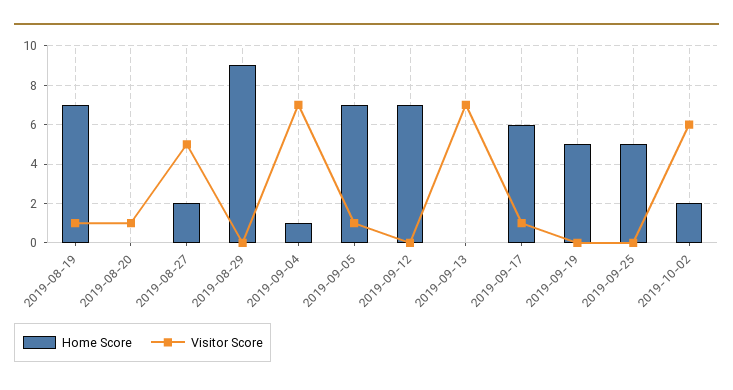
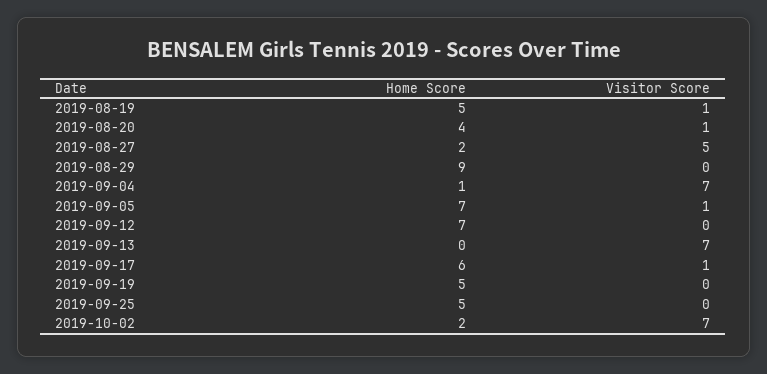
  {
    "Home Score": {
-     "2019-08-19": 7,
+     "2019-08-19": 5,
-     "2019-08-20": 0,
+     "2019-08-20": 4,
      "2019-08-27": 2,
      "2019-08-29": 9,
      "2019-09-04": 1,
      "2019-09-05": 7,
      "2019-09-12": 7,
      "2019-09-13": 0,
      "2019-09-17": 6,
      "2019-09-19": 5,
      "2019-09-25": 5,
      "2019-10-02": 2
    },
    "Visitor Score": {
      "2019-08-19": 1,
      "2019-08-20": 1,
      "2019-08-27": 5,
      "2019-08-29": 0,
      "2019-09-04": 7,
      "2019-09-05": 1,
      "2019-09-12": 0,
      "2019-09-13": 7,
      "2019-09-17": 1,
      "2019-09-19": 0,
      "2019-09-25": 0,
-     "2019-10-02": 6
+     "2019-10-02": 7
    }
  }

